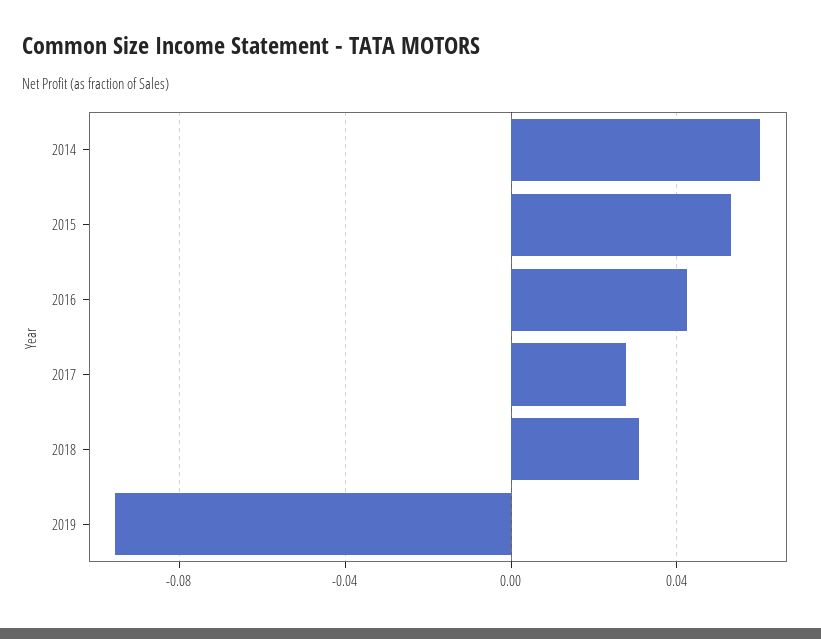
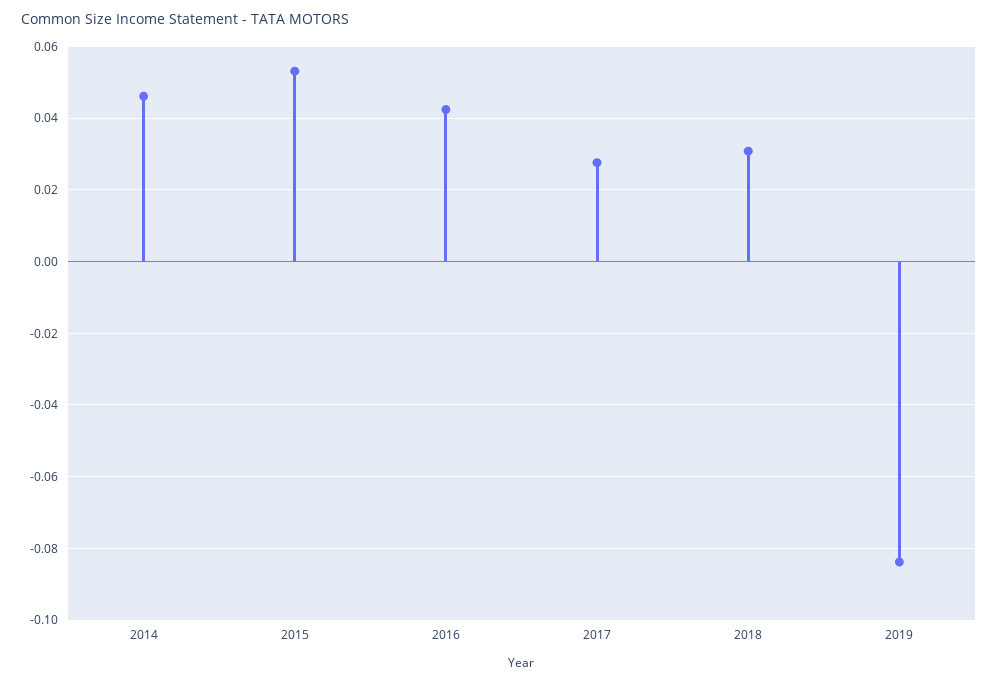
  {
-   "2014": 0.06,
+   "2014": 0.046,
    "2015": 0.054,
    "2016": 0.042,
    "2017": 0.028,
    "2018": 0.03,
-   "2019": -0.095
+   "2019": -0.084
  }

